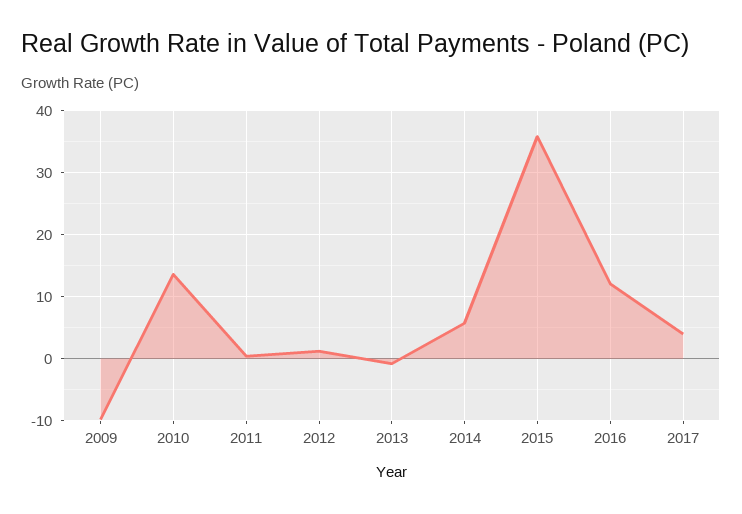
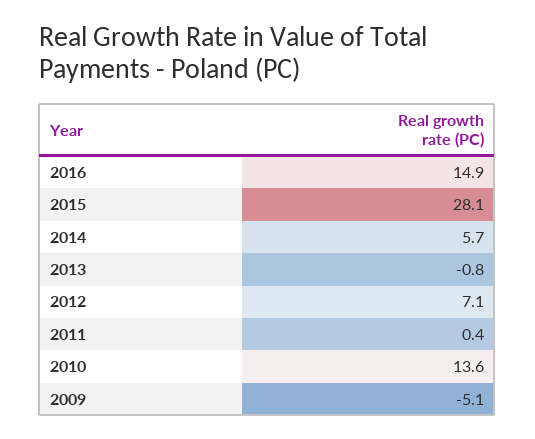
  {
-   "2009": -10,
+   "2009": -5.1,
    "2010": 13.6,
    "2011": 0.4,
-   "2012": 1,
+   "2012": 7.1,
    "2013": -0.8,
    "2014": 5.7,
-   "2015": 36,
+   "2015": 28.1,
-   "2016": 12,
+   "2016": 14.9
-   "2017": 4
  }

